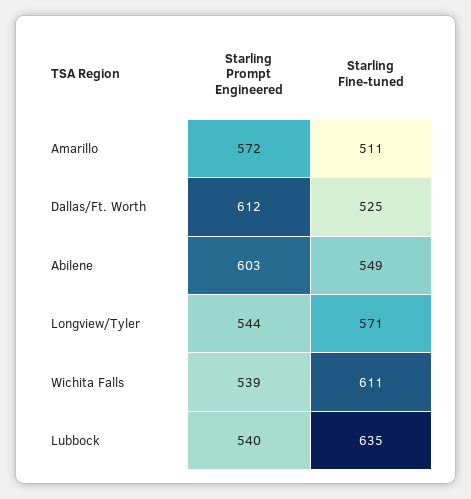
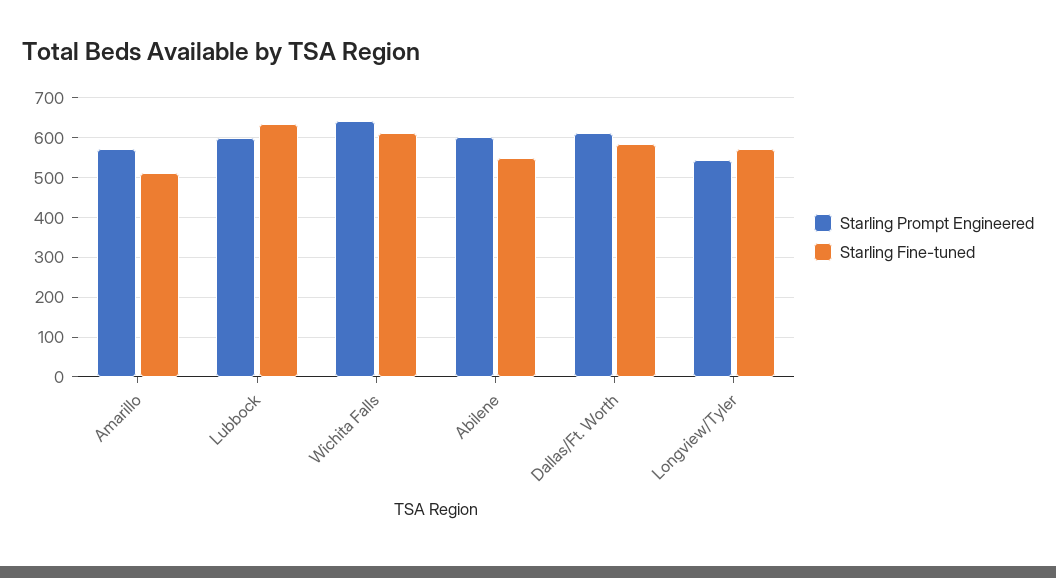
  {
    "Starling Prompt Engineered": {
      "Amarillo": 572,
      "Dallas/Ft. Worth": 612,
      "Abilene": 603,
      "Longview/Tyler": 544,
-     "Wichita Falls": 539,
+     "Wichita Falls": 640,
-     "Lubbock": 540
+     "Lubbock": 600
    },
    "Starling Fine-tuned": {
      "Amarillo": 511,
-     "Dallas/Ft. Worth": 525,
+     "Dallas/Ft. Worth": 580,
      "Abilene": 549,
      "Longview/Tyler": 571,
      "Wichita Falls": 611,
      "Lubbock": 635
    }
  }

